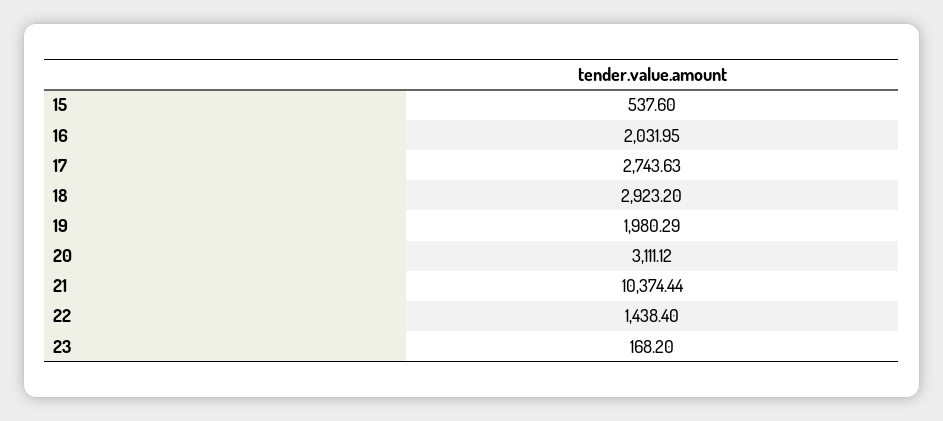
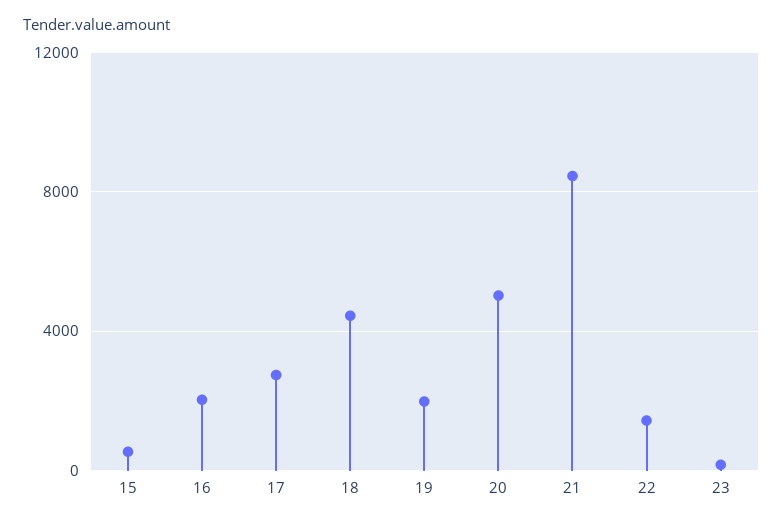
  {
    "15": 537.6,
    "16": 2031.95,
    "17": 2743.63,
-   "18": 2923.2,
+   "18": 4500,
    "19": 1980.29,
-   "20": 3111.12,
+   "20": 5000,
-   "21": 10374.44,
+   "21": 8500,
    "22": 1438.4,
    "23": 168.2
  }

